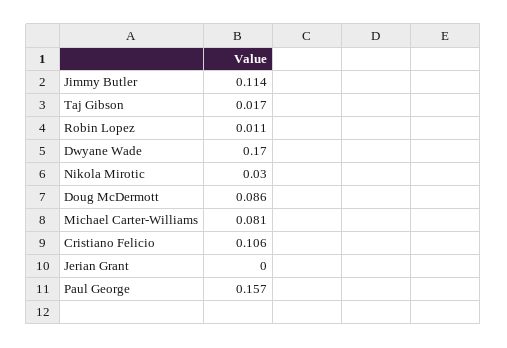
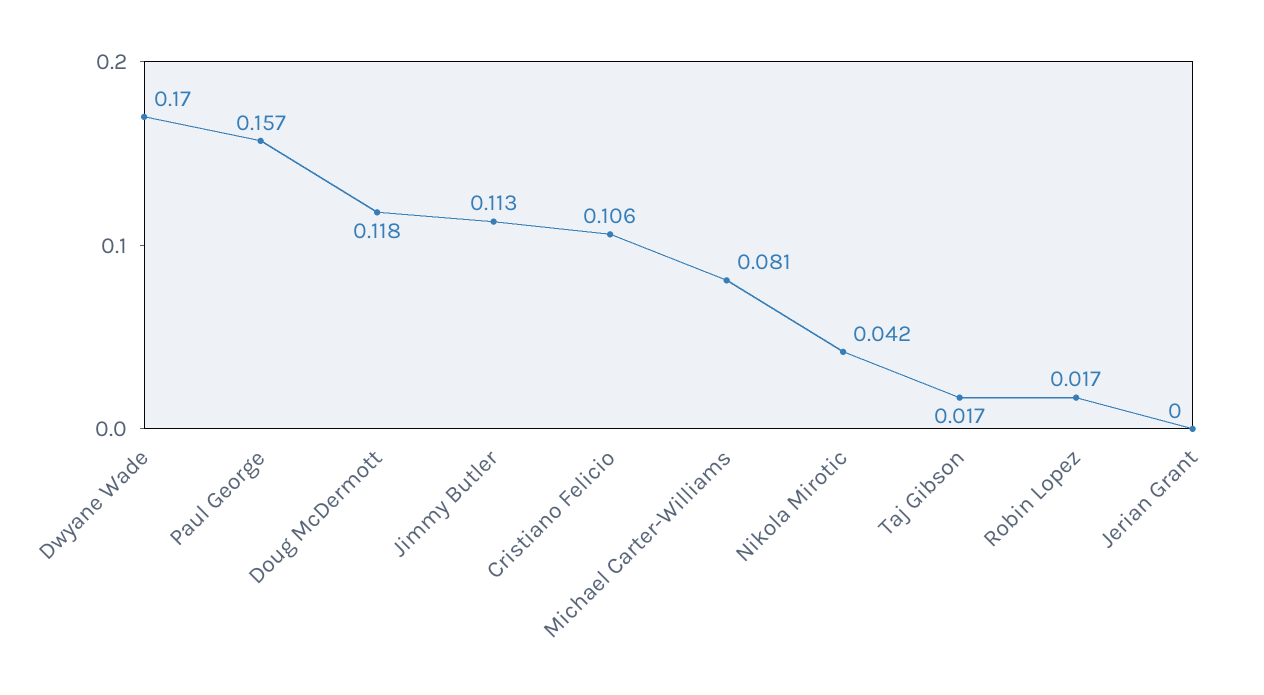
  {
-   "Jimmy Butler": 0.114,
+   "Jimmy Butler": 0.113,
    "Taj Gibson": 0.017,
-   "Robin Lopez": 0.011,
+   "Robin Lopez": 0.017,
    "Dwyane Wade": 0.17,
-   "Nikola Mirotic": 0.03,
+   "Nikola Mirotic": 0.042,
-   "Doug McDermott": 0.086,
+   "Doug McDermott": 0.118,
    "Michael Carter-Williams": 0.081,
    "Cristiano Felicio": 0.106,
    "Jerian Grant": 0,
    "Paul George": 0.157
  }

